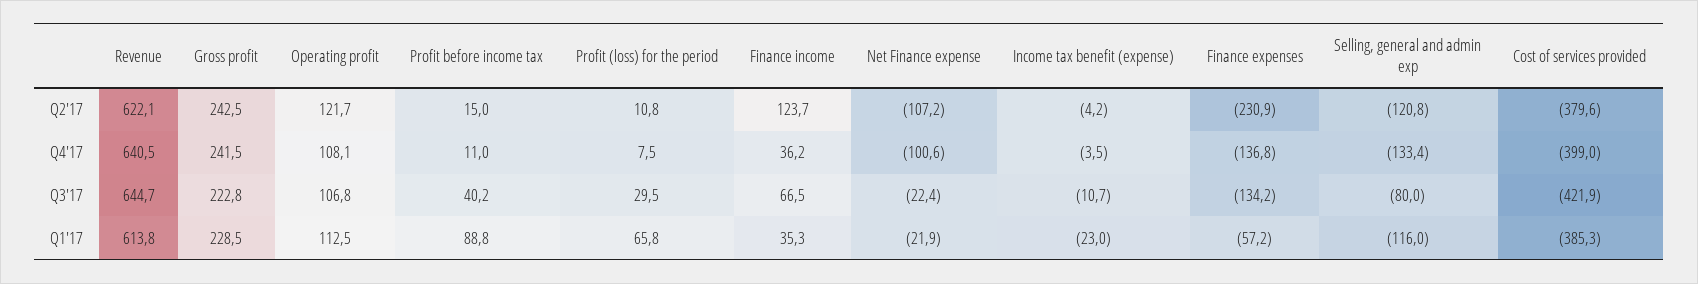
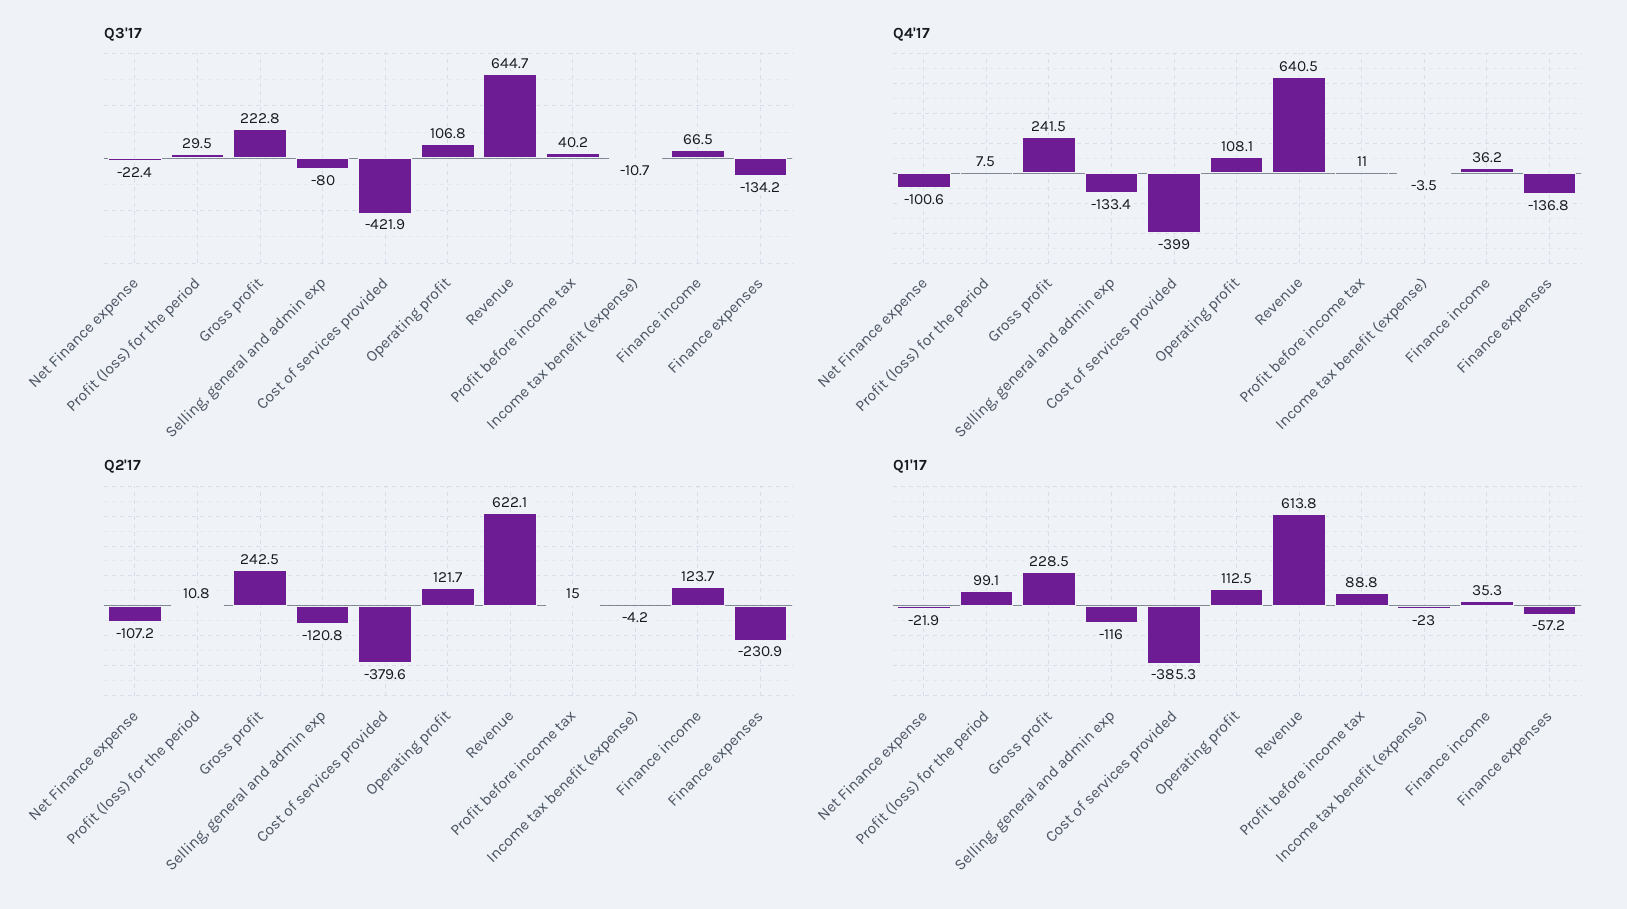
  {
    "Q2'17": {
      "Revenue": 622.1,
      "Gross profit": 242.5,
      "Operating profit": 121.7,
      "Profit before income tax": 15,
      "Profit (loss) for the period": 10.8,
      "Finance income": 123.7,
      "Net Finance expense": -107.2,
      "Income tax benefit (expense)": -4.2,
      "Finance expenses": -230.9,
      "Selling, general and admin exp": -120.8,
      "Cost of services provided": -379.6
    },
    "Q4'17": {
      "Revenue": 640.5,
      "Gross profit": 241.5,
      "Operating profit": 108.1,
      "Profit before income tax": 11,
      "Profit (loss) for the period": 7.5,
      "Finance income": 36.2,
      "Net Finance expense": -100.6,
      "Income tax benefit (expense)": -3.5,
      "Finance expenses": -136.8,
      "Selling, general and admin exp": -133.4,
      "Cost of services provided": -399
    },
    "Q3'17": {
      "Revenue": 644.7,
      "Gross profit": 222.8,
      "Operating profit": 106.8,
      "Profit before income tax": 40.2,
      "Profit (loss) for the period": 29.5,
      "Finance income": 66.5,
      "Net Finance expense": -22.4,
      "Income tax benefit (expense)": -10.7,
      "Finance expenses": -134.2,
      "Selling, general and admin exp": -80,
      "Cost of services provided": -421.9
    },
    "Q1'17": {
      "Revenue": 613.8,
      "Gross profit": 228.5,
      "Operating profit": 112.5,
      "Profit before income tax": 88.8,
-     "Profit (loss) for the period": 65.8,
+     "Profit (loss) for the period": 99.1,
      "Finance income": 35.3,
      "Net Finance expense": -21.9,
      "Income tax benefit (expense)": -23,
      "Finance expenses": -57.2,
      "Selling, general and admin exp": -116,
      "Cost of services provided": -385.3
    }
  }

